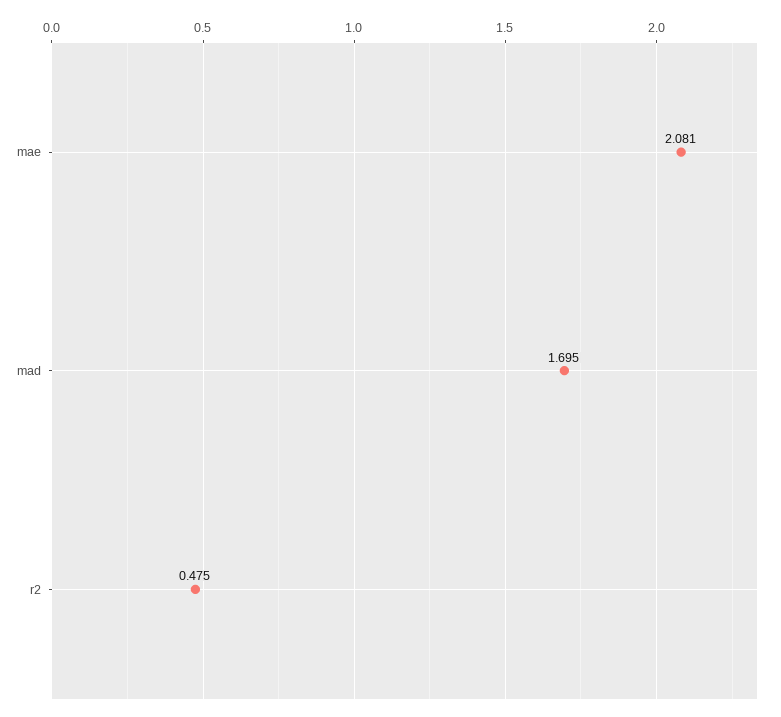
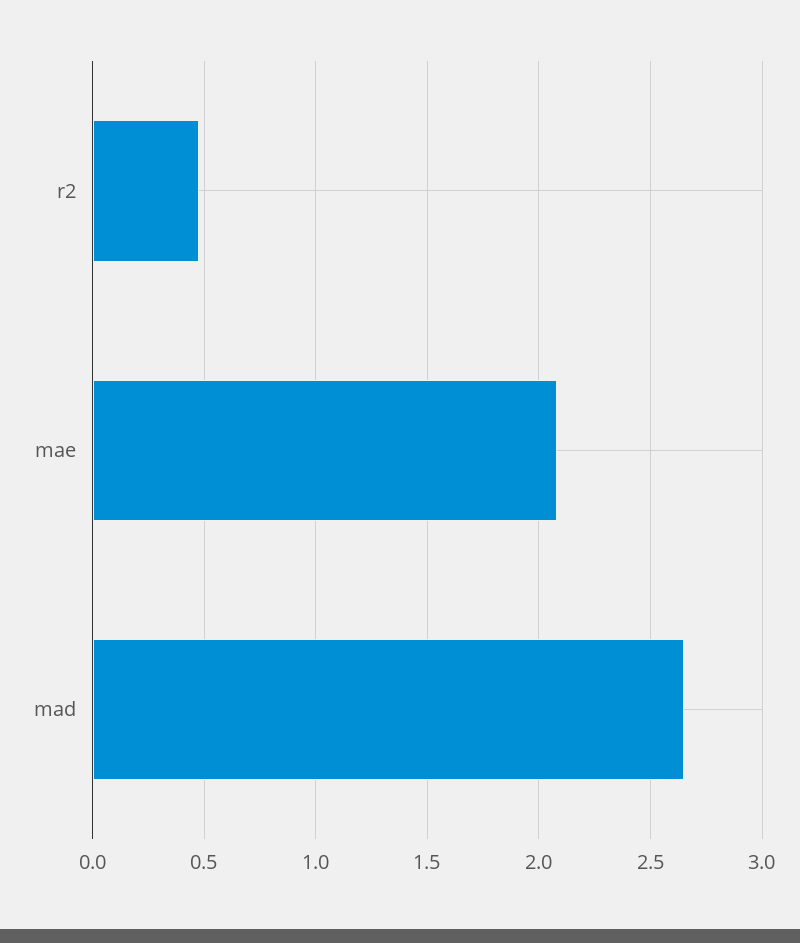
  {
    "mae": 2.081,
-   "mad": 1.695,
+   "mad": 2.65,
    "r2": 0.475
  }

